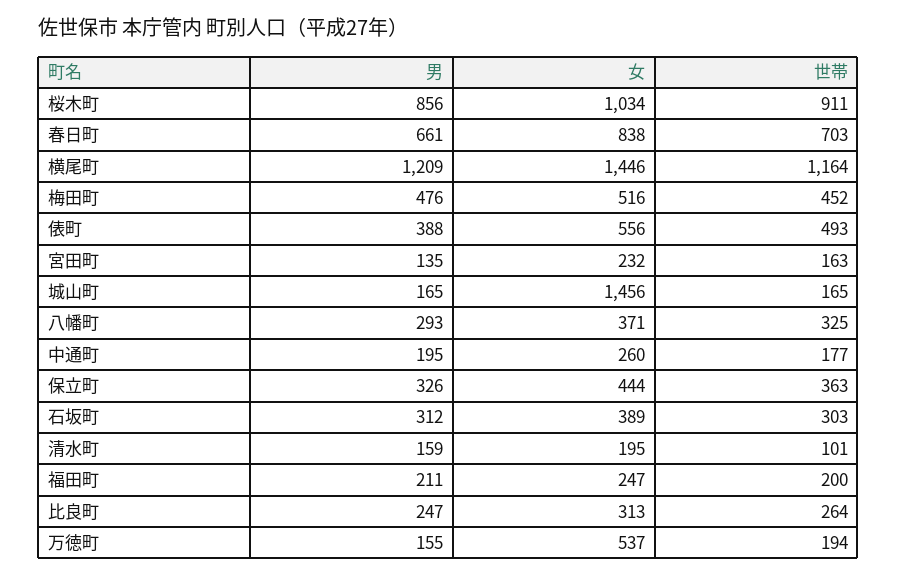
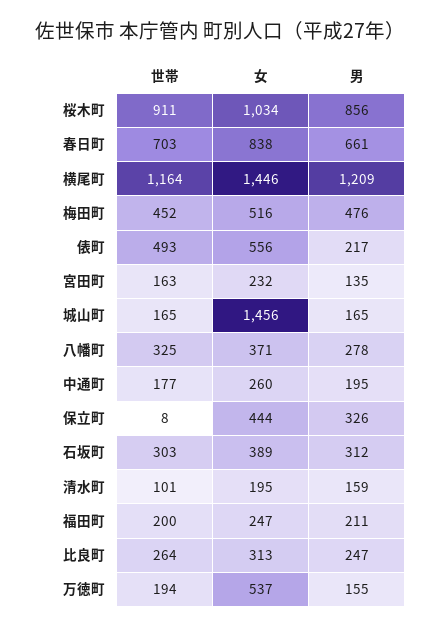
  {
    "男": {
      "桜木町": 856,
      "春日町": 661,
      "横尾町": 1209,
      "梅田町": 476,
-     "俵町": 388,
+     "俵町": 217,
      "宮田町": 135,
      "城山町": 165,
-     "八幡町": 293,
+     "八幡町": 278,
      "中通町": 195,
      "保立町": 326,
      "石坂町": 312,
      "清水町": 159,
      "福田町": 211,
      "比良町": 247,
      "万徳町": 155
    },
    "女": {
      "桜木町": 1034,
      "春日町": 838,
      "横尾町": 1446,
      "梅田町": 516,
      "俵町": 556,
      "宮田町": 232,
      "城山町": 1456,
      "八幡町": 371,
      "中通町": 260,
      "保立町": 444,
      "石坂町": 389,
      "清水町": 195,
      "福田町": 247,
      "比良町": 313,
      "万徳町": 537
    },
    "世帯": {
      "桜木町": 911,
      "春日町": 703,
      "横尾町": 1164,
      "梅田町": 452,
      "俵町": 493,
      "宮田町": 163,
      "城山町": 165,
      "八幡町": 325,
      "中通町": 177,
-     "保立町": 363,
+     "保立町": 8,
      "石坂町": 303,
      "清水町": 101,
      "福田町": 200,
      "比良町": 264,
      "万徳町": 194
    }
  }

